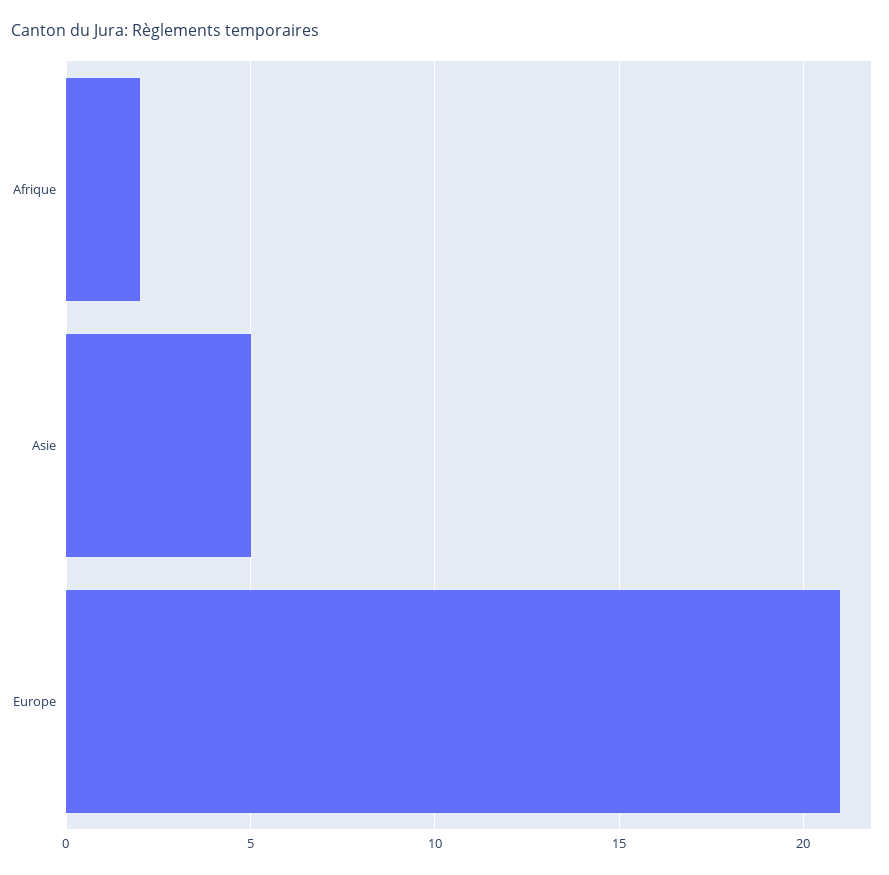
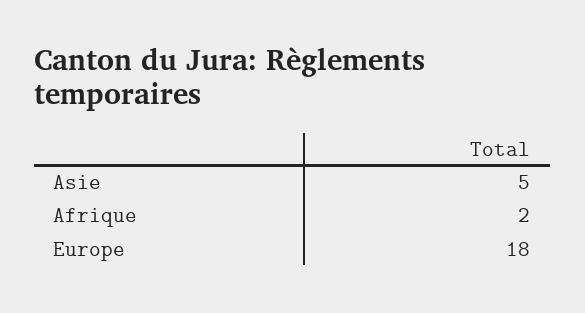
  {
    "Afrique": 2,
    "Asie": 5,
-   "Europe": 21
+   "Europe": 18
  }

